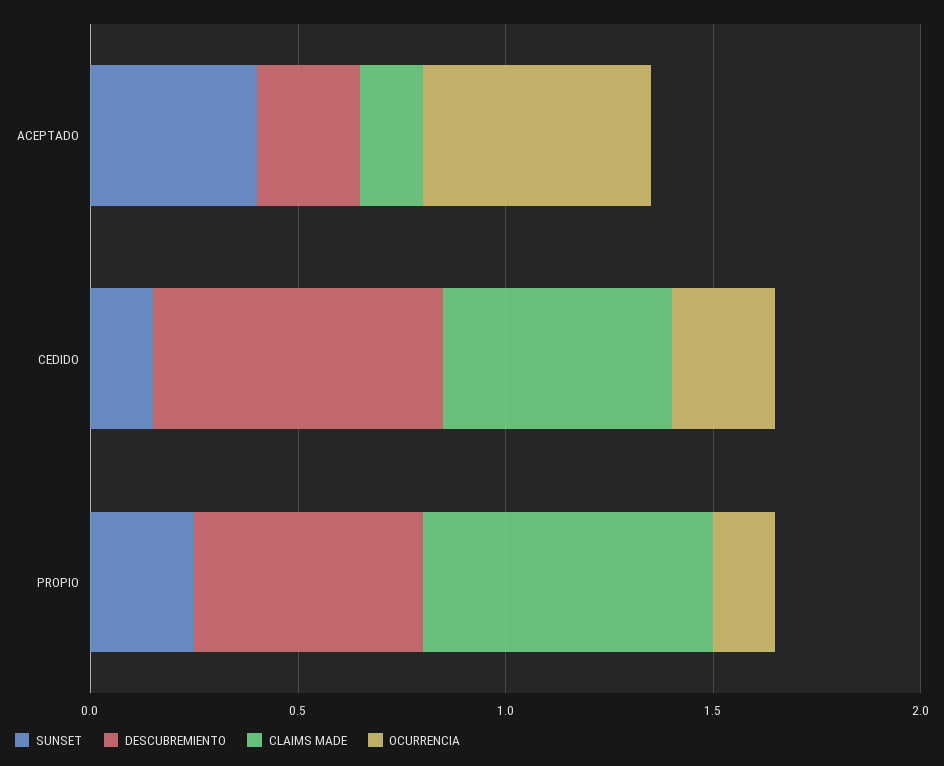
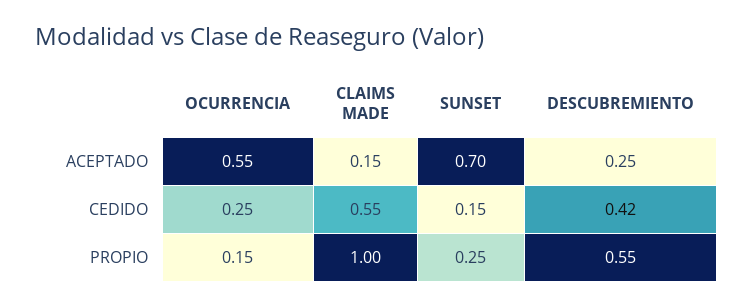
  {
    "SUNSET": {
-     "ACEPTADO": 0.4,
+     "ACEPTADO": 0.7,
      "CEDIDO": 0.15,
      "PROPIO": 0.25
    },
    "DESCUBREMIENTO": {
      "ACEPTADO": 0.25,
-     "CEDIDO": 0.7,
+     "CEDIDO": 0.42,
      "PROPIO": 0.55
    },
    "CLAIMS MADE": {
      "ACEPTADO": 0.15,
      "CEDIDO": 0.55,
-     "PROPIO": 0.7
+     "PROPIO": 1
    },
    "OCURRENCIA": {
      "ACEPTADO": 0.55,
      "CEDIDO": 0.25,
      "PROPIO": 0.15
    }
  }

